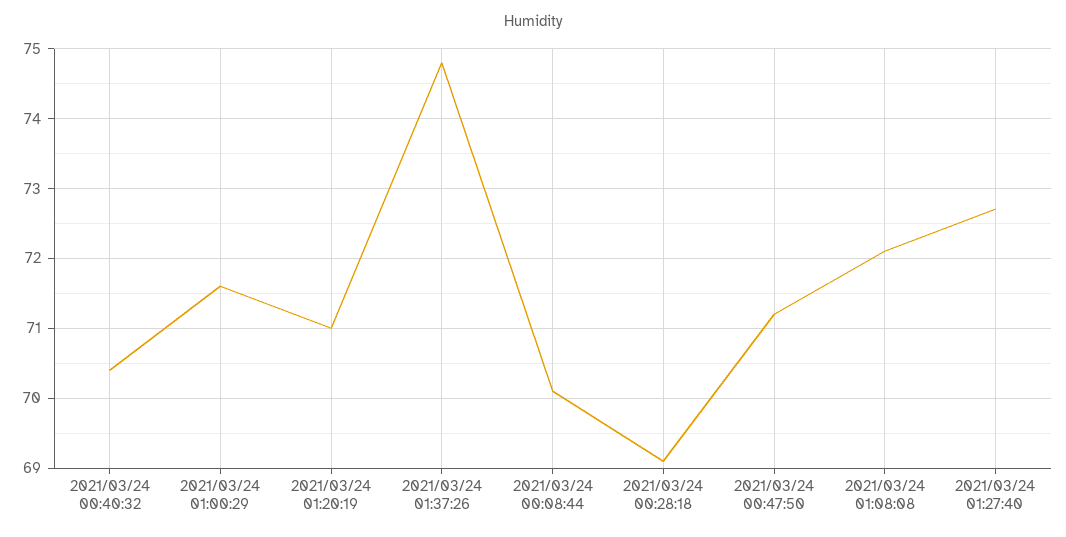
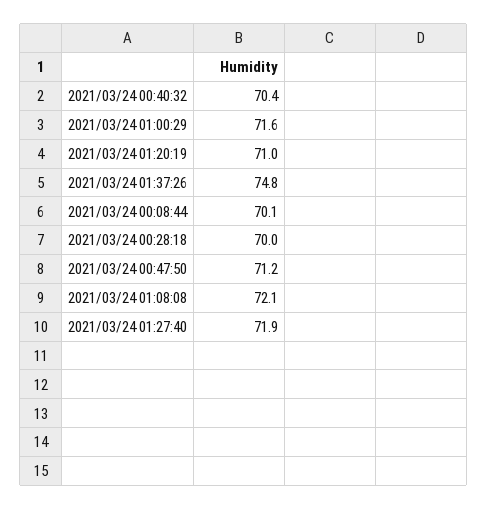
  {
    "2021/03/24 00:40:32": 70.4,
    "2021/03/24 01:00:29": 71.6,
    "2021/03/24 01:20:19": 71,
    "2021/03/24 01:37:26": 74.8,
    "2021/03/24 00:08:44": 70.1,
-   "2021/03/24 00:28:18": 69.1,
+   "2021/03/24 00:28:18": 70,
    "2021/03/24 00:47:50": 71.2,
    "2021/03/24 01:08:08": 72.1,
-   "2021/03/24 01:27:40": 72.7
+   "2021/03/24 01:27:40": 71.9
  }

